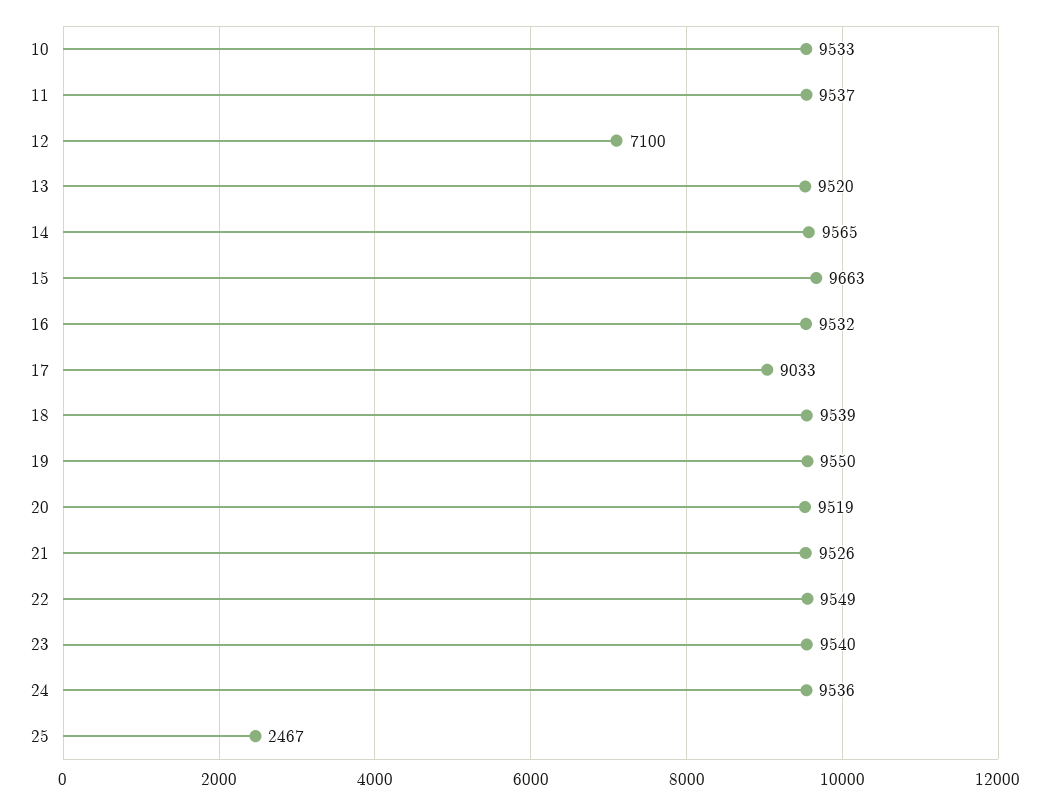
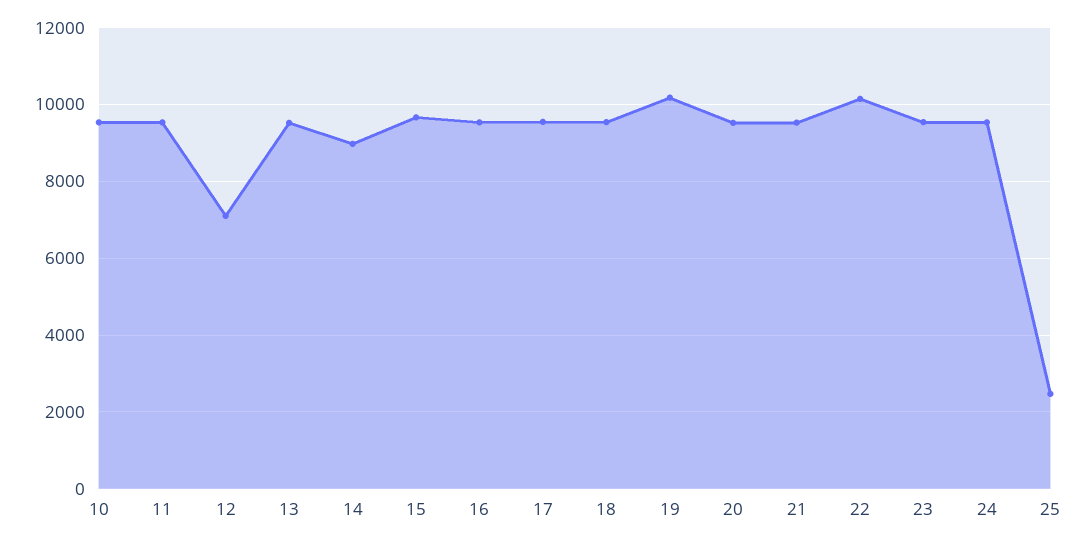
  {
    "10": 9533,
    "11": 9537,
    "12": 7100,
    "13": 9520,
-   "14": 9565,
+   "14": 9000,
    "15": 9663,
    "16": 9532,
-   "17": 9033,
+   "17": 9600,
    "18": 9539,
-   "19": 9550,
+   "19": 10200,
    "20": 9519,
    "21": 9526,
-   "22": 9549,
+   "22": 10200,
    "23": 9540,
    "24": 9536,
    "25": 2467
  }

